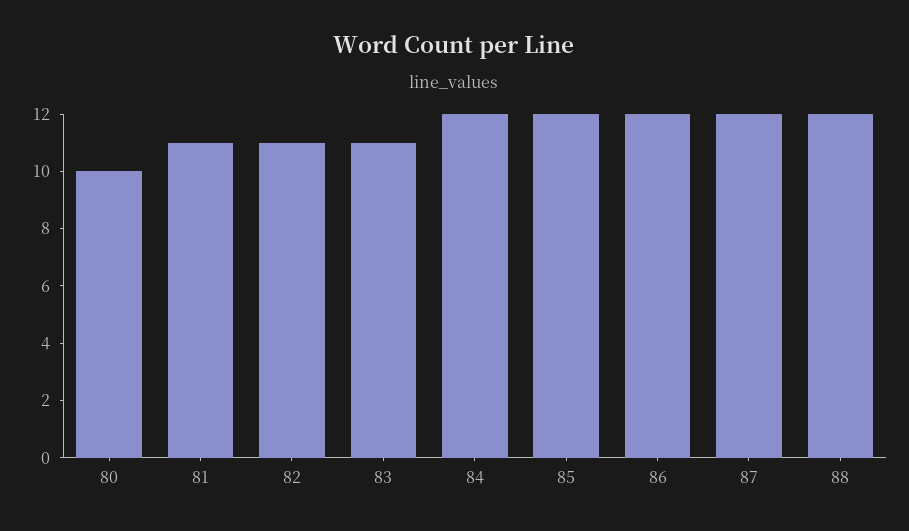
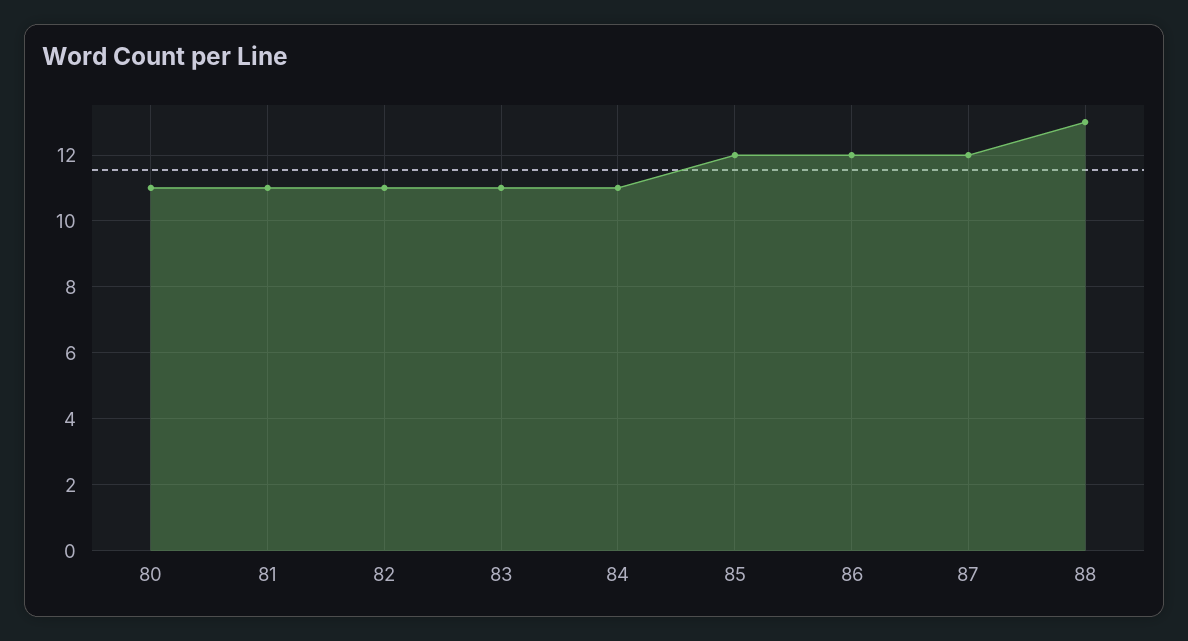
  {
-   "80": 10,
+   "80": 11,
    "81": 11,
    "82": 11,
    "83": 11,
-   "84": 12,
+   "84": 11,
    "85": 12,
    "86": 12,
    "87": 12,
-   "88": 12
+   "88": 13
  }

